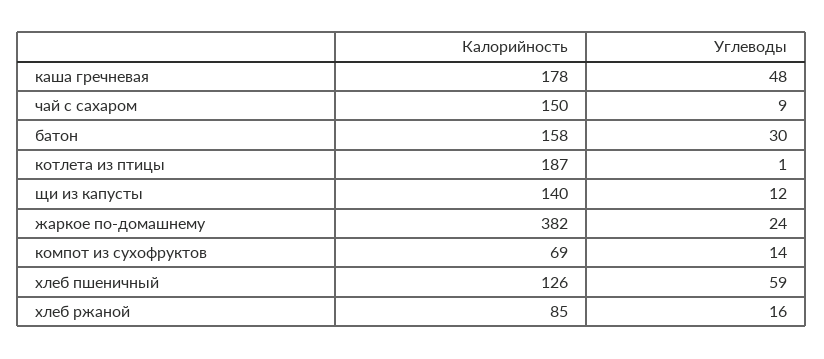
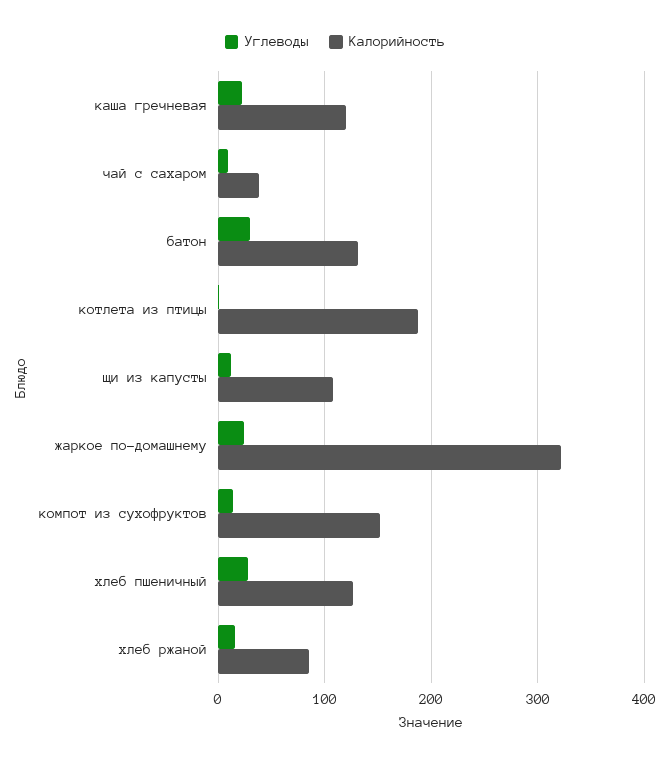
  {
    "Калорийность": {
-     "каша гречневая": 178,
+     "каша гречневая": 120,
-     "чай с сахаром": 150,
+     "чай с сахаром": 40,
-     "батон": 158,
+     "батон": 130,
      "котлета из птицы": 187,
-     "щи из капусты": 140,
+     "щи из капусты": 110,
-     "жаркое по-домашнему": 382,
+     "жаркое по-домашнему": 320,
-     "компот из сухофруктов": 69,
+     "компот из сухофруктов": 150,
      "хлеб пшеничный": 126,
      "хлеб ржаной": 85
    },
    "Углеводы": {
-     "каша гречневая": 48,
+     "каша гречневая": 20,
      "чай с сахаром": 9,
      "батон": 30,
      "котлета из птицы": 1,
      "щи из капусты": 12,
      "жаркое по-домашнему": 24,
      "компот из сухофруктов": 14,
-     "хлеб пшеничный": 59,
+     "хлеб пшеничный": 30,
      "хлеб ржаной": 16
    }
  }

